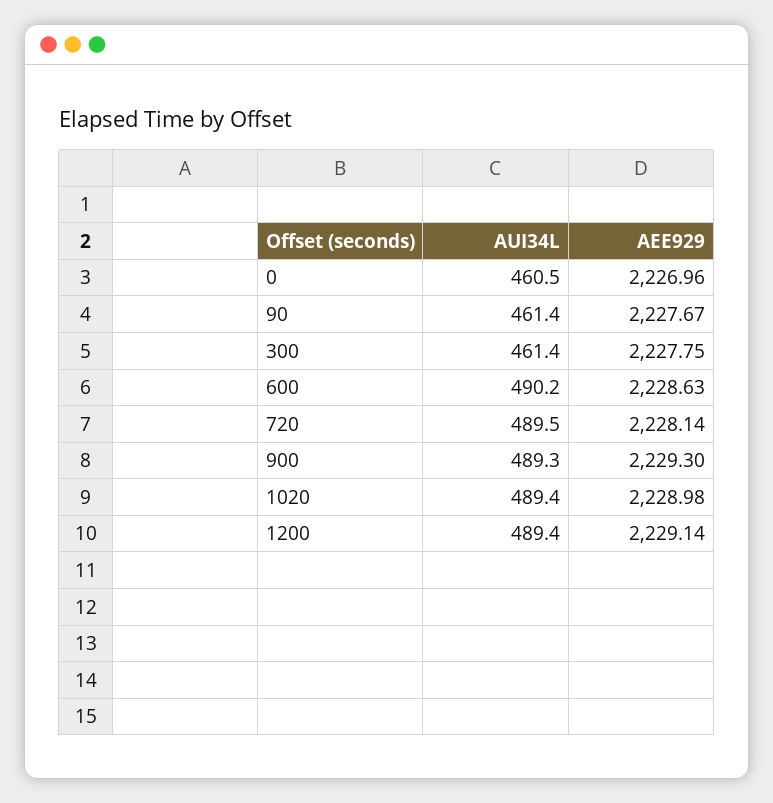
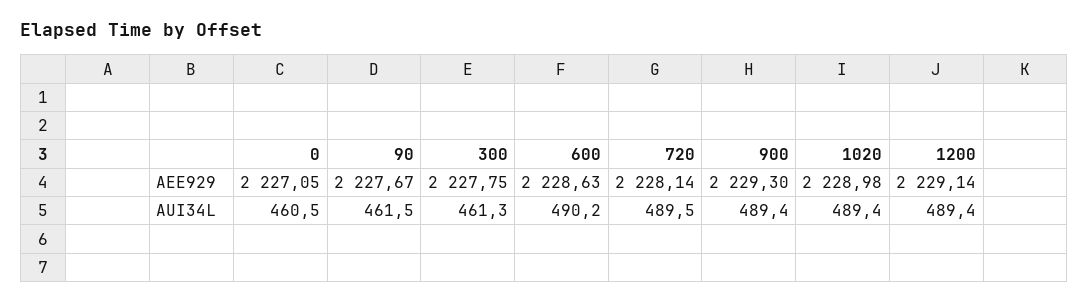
  {
    "AUI34L": {
      "0": 460.5,
-     "90": 461.4,
+     "90": 461.5,
-     "300": 461.4,
+     "300": 461.3,
      "600": 490.2,
      "720": 489.5,
-     "900": 489.3,
+     "900": 489.4,
      "1020": 489.4,
      "1200": 489.4
    },
    "AEE929": {
-     "0": 2226.96,
+     "0": 2227.05,
      "90": 2227.67,
      "300": 2227.75,
      "600": 2228.63,
      "720": 2228.14,
      "900": 2229.3,
      "1020": 2228.98,
      "1200": 2229.14
    }
  }

